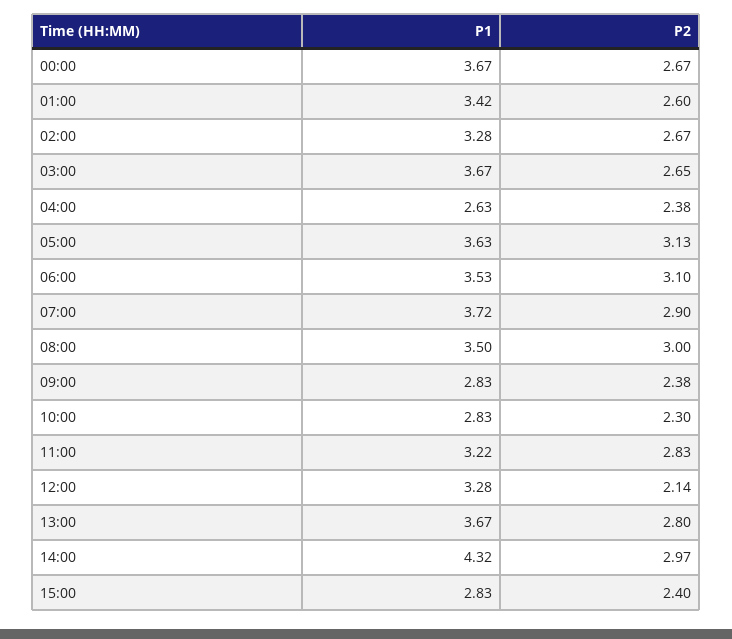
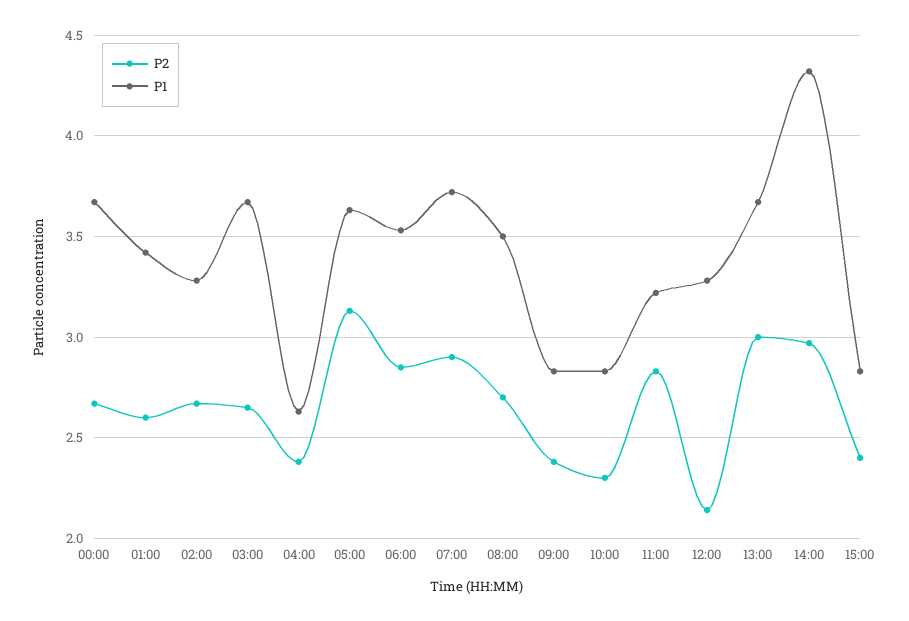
  {
    "P1": {
      "00:00": 3.67,
      "01:00": 3.42,
      "02:00": 3.28,
      "03:00": 3.67,
      "04:00": 2.63,
      "05:00": 3.63,
      "06:00": 3.53,
      "07:00": 3.72,
      "08:00": 3.5,
      "09:00": 2.83,
      "10:00": 2.83,
      "11:00": 3.22,
      "12:00": 3.28,
      "13:00": 3.67,
      "14:00": 4.32,
      "15:00": 2.83
    },
    "P2": {
      "00:00": 2.67,
      "01:00": 2.6,
      "02:00": 2.67,
      "03:00": 2.65,
      "04:00": 2.38,
      "05:00": 3.13,
-     "06:00": 3.1,
+     "06:00": 2.85,
      "07:00": 2.9,
-     "08:00": 3,
+     "08:00": 2.7,
      "09:00": 2.38,
      "10:00": 2.3,
      "11:00": 2.83,
      "12:00": 2.14,
-     "13:00": 2.8,
+     "13:00": 3,
      "14:00": 2.97,
      "15:00": 2.4
    }
  }

